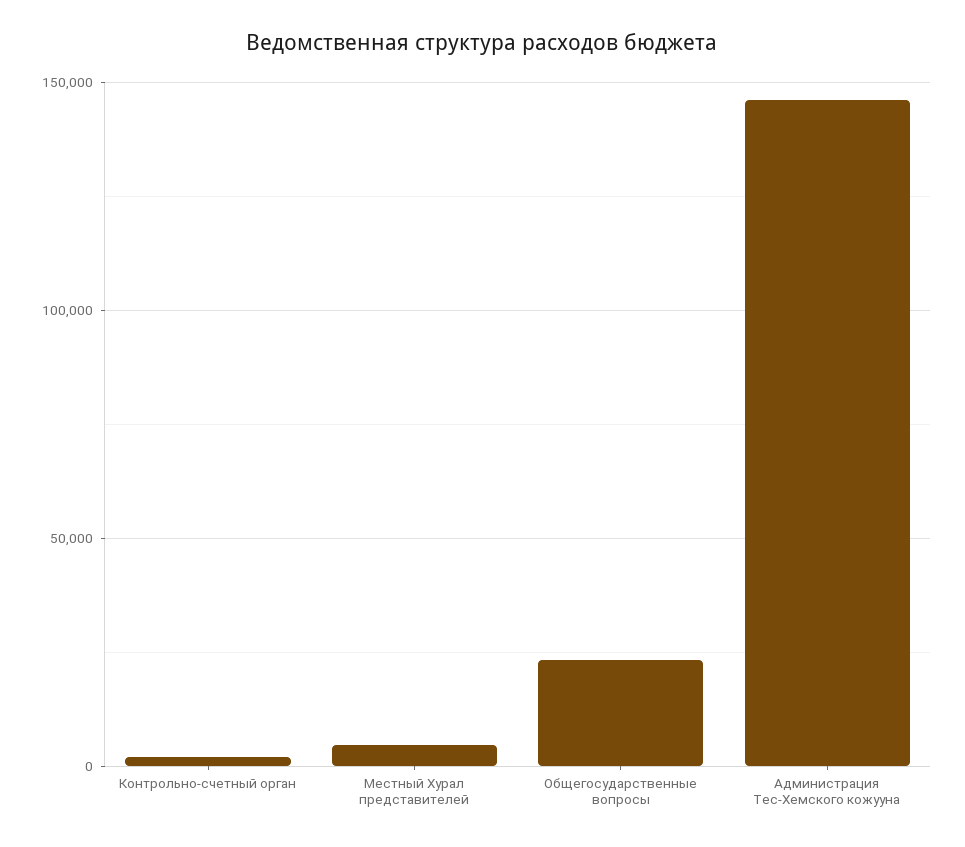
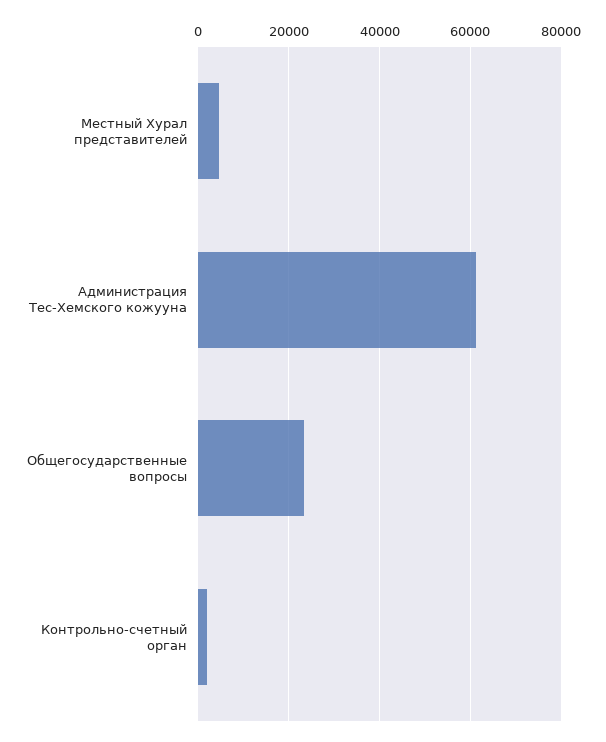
  {
    "Контрольно-счетный орган": 2000,
    "Местный Хурал представителей": 4000,
    "Общегосударственные вопросы": 24000,
-   "Администрация Тес-Хемского кожууна": 145000
+   "Администрация Тес-Хемского кожууна": 62000
  }

